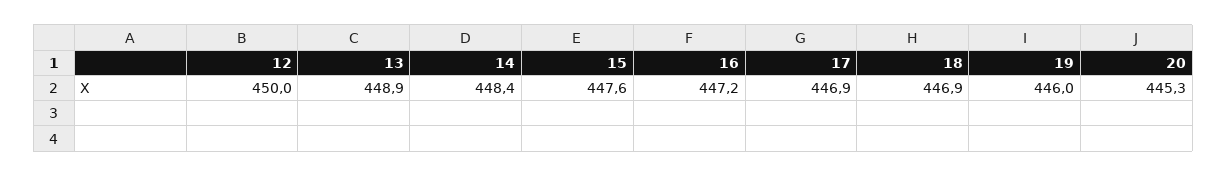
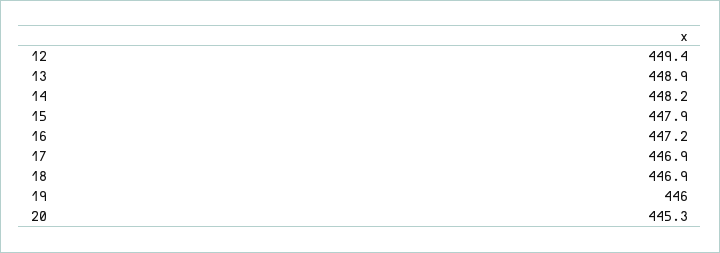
  {
-   "12": 450,
+   "12": 449.4,
    "13": 448.9,
-   "14": 448.4,
+   "14": 448.2,
-   "15": 447.6,
+   "15": 447.9,
    "16": 447.2,
    "17": 446.9,
    "18": 446.9,
    "19": 446,
    "20": 445.3
  }

